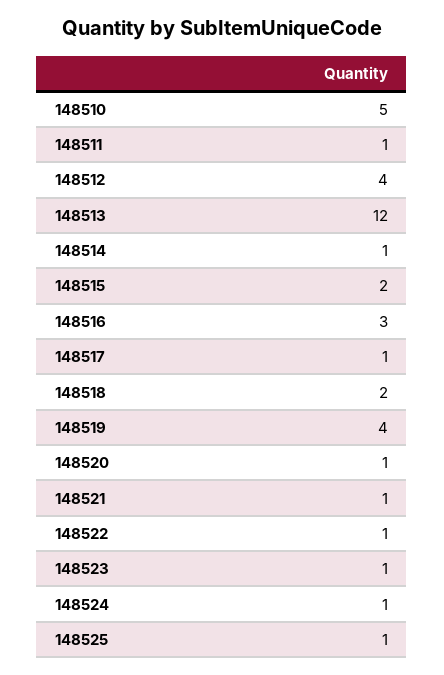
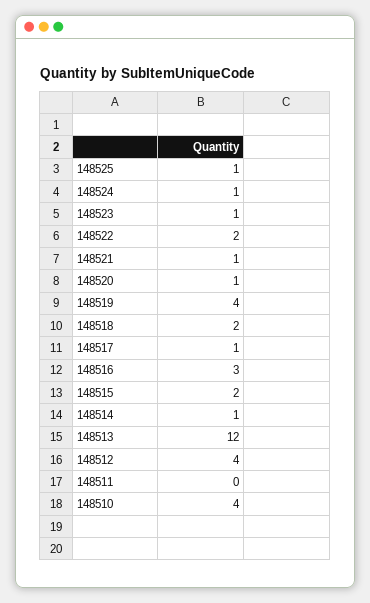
  {
-   "148510": 5,
+   "148510": 4,
-   "148511": 1,
+   "148511": 0,
    "148512": 4,
    "148513": 12,
    "148514": 1,
    "148515": 2,
    "148516": 3,
    "148517": 1,
    "148518": 2,
    "148519": 4,
    "148520": 1,
    "148521": 1,
-   "148522": 1,
+   "148522": 2,
    "148523": 1,
    "148524": 1,
    "148525": 1
  }

